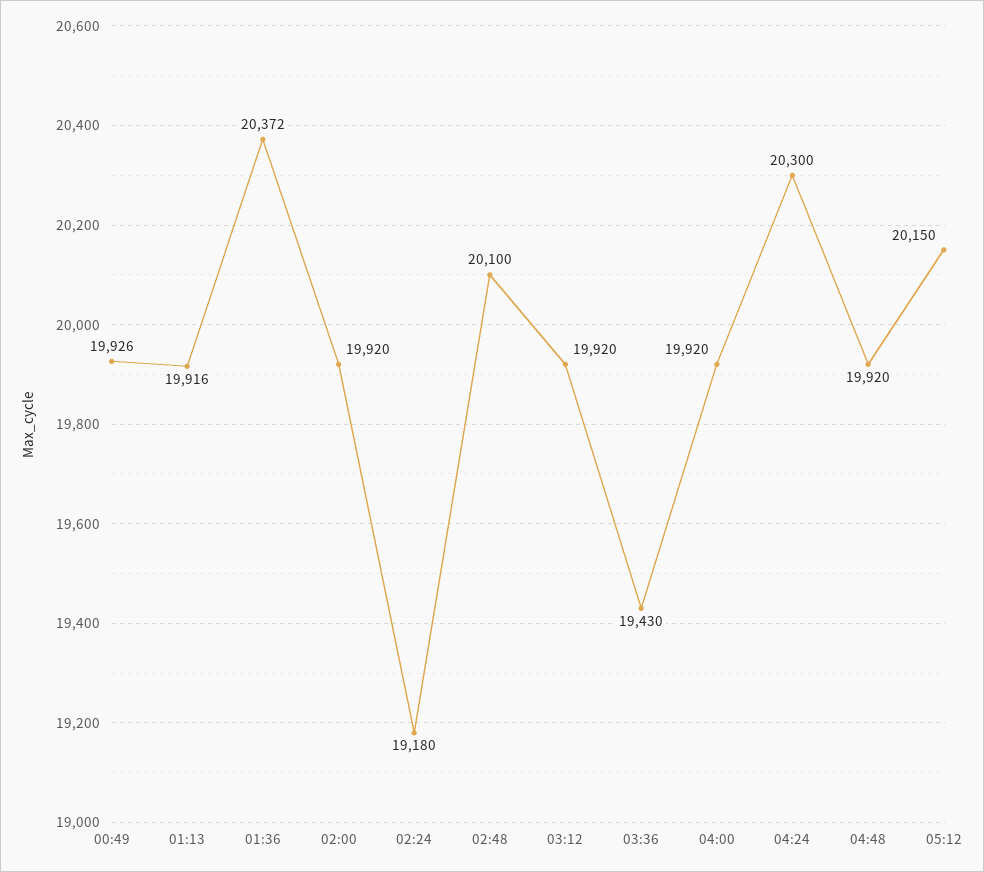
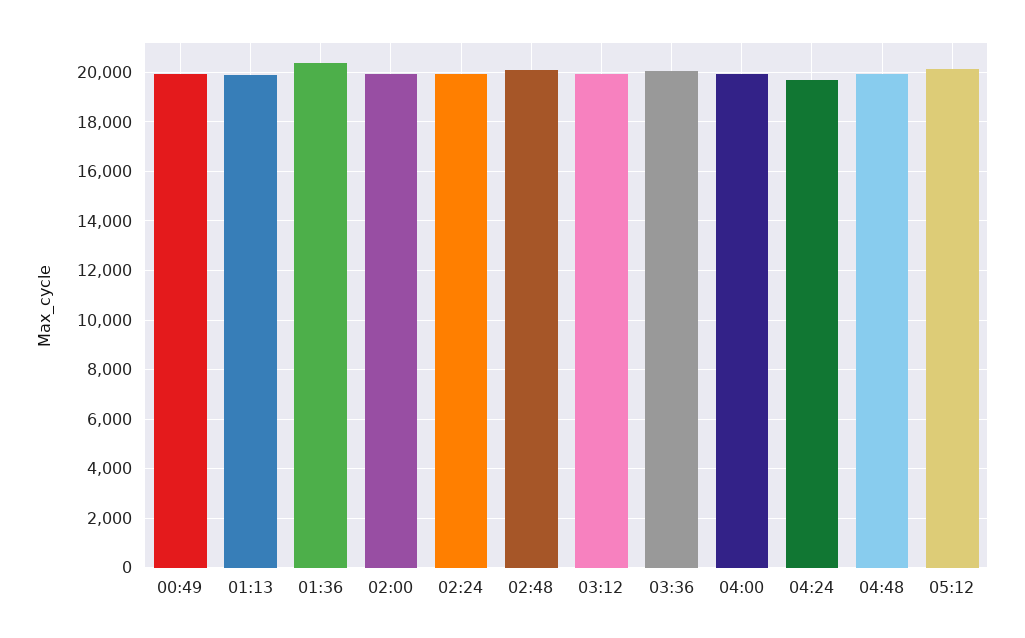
  {
    "00:49": 19926,
    "01:13": 19916,
    "01:36": 20372,
    "02:00": 19920,
-   "02:24": 19180,
+   "02:24": 20000,
    "02:48": 20100,
    "03:12": 19920,
-   "03:36": 19430,
+   "03:36": 20000,
    "04:00": 19920,
-   "04:24": 20300,
+   "04:24": 19750,
    "04:48": 19920,
    "05:12": 20150
  }

